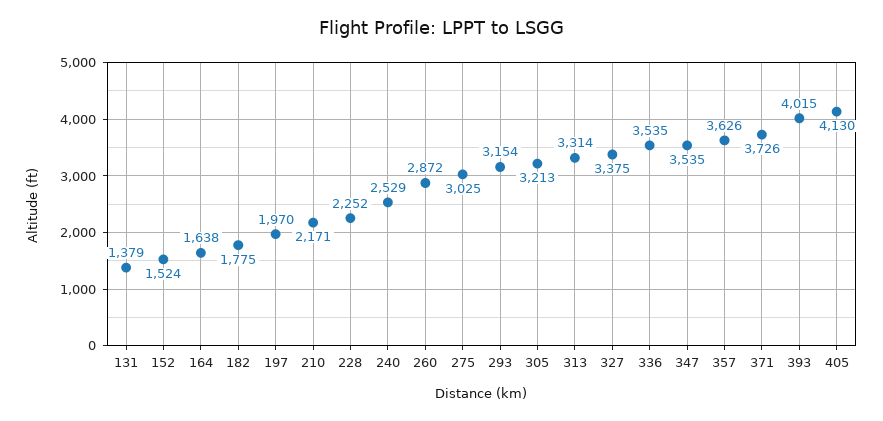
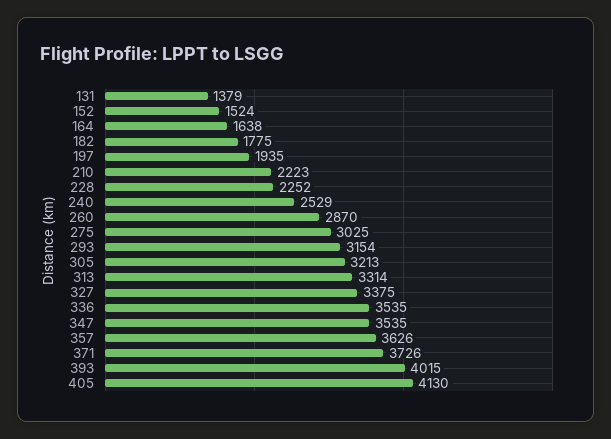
  {
    "131": 1379,
    "152": 1524,
    "164": 1638,
    "182": 1775,
-   "197": 1970,
+   "197": 1935,
-   "210": 2171,
+   "210": 2223,
    "228": 2252,
    "240": 2529,
-   "260": 2872,
+   "260": 2870,
    "275": 3025,
    "293": 3154,
    "305": 3213,
    "313": 3314,
    "327": 3375,
    "336": 3535,
    "347": 3535,
    "357": 3626,
    "371": 3726,
    "393": 4015,
    "405": 4130
  }

